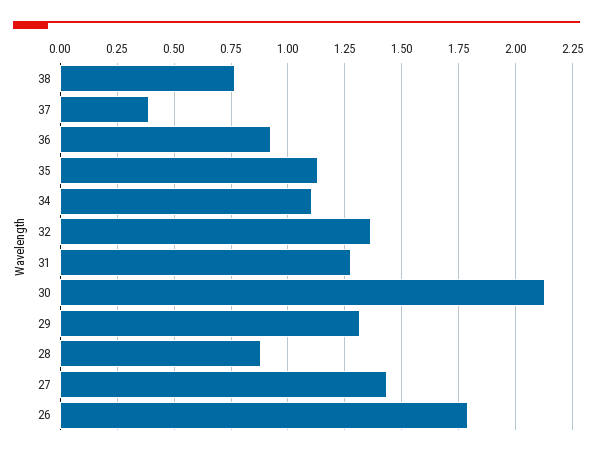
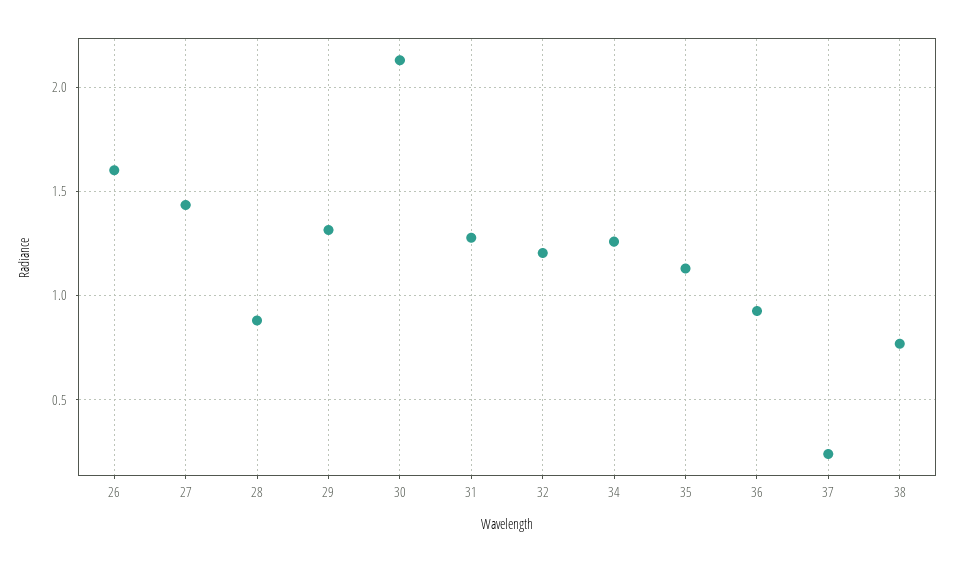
  {
    "38": 0.75,
-   "37": 0.4,
+   "37": 0.25,
    "36": 0.95,
    "35": 1.15,
-   "34": 1.1,
+   "34": 1.25,
-   "32": 1.35,
+   "32": 1.2,
    "31": 1.3,
    "30": 2.15,
    "29": 1.3,
    "28": 0.9,
    "27": 1.45,
-   "26": 1.8
+   "26": 1.6
  }

